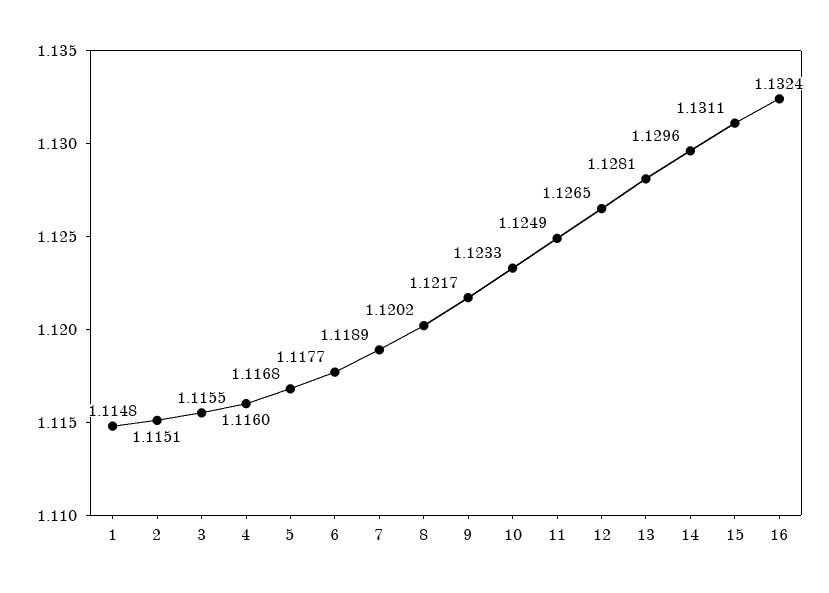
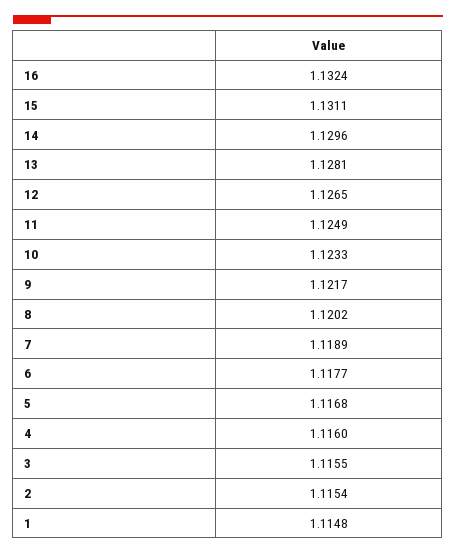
  {
    "1": 1.1148,
-   "2": 1.1151,
+   "2": 1.1154,
    "3": 1.1155,
    "4": 1.116,
    "5": 1.1168,
    "6": 1.1177,
    "7": 1.1189,
    "8": 1.1202,
    "9": 1.1217,
    "10": 1.1233,
    "11": 1.1249,
    "12": 1.1265,
    "13": 1.1281,
    "14": 1.1296,
    "15": 1.1311,
    "16": 1.1324
  }

